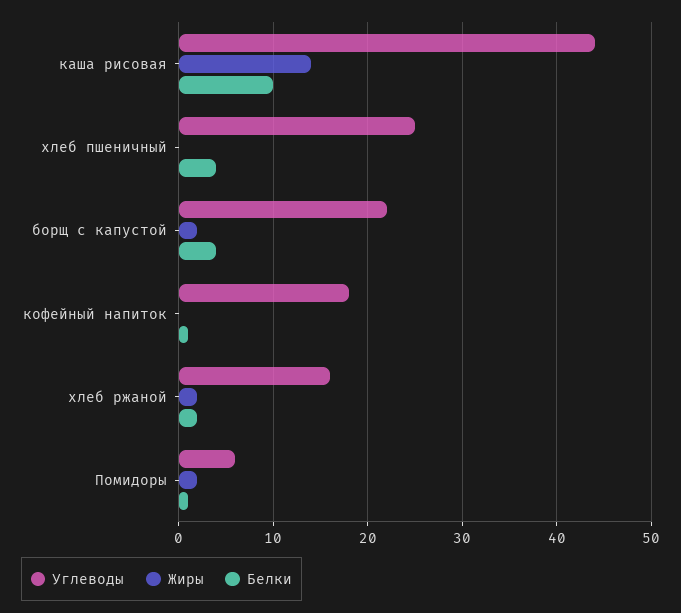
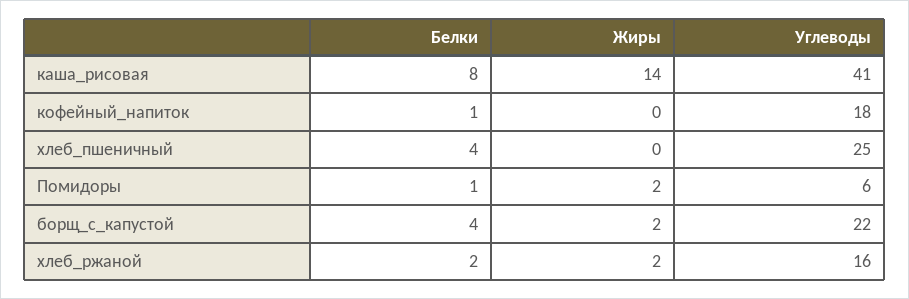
  {
    "Углеводы": {
-     "каша рисовая": 44,
+     "каша рисовая": 41,
      "хлеб пшеничный": 25,
      "борщ с капустой": 22,
      "кофейный напиток": 18,
      "хлеб ржаной": 16,
      "Помидоры": 6
    },
    "Жиры": {
      "каша рисовая": 14,
      "хлеб пшеничный": 0,
      "борщ с капустой": 2,
      "кофейный напиток": 0,
      "хлеб ржаной": 2,
      "Помидоры": 2
    },
    "Белки": {
-     "каша рисовая": 10,
+     "каша рисовая": 8,
      "хлеб пшеничный": 4,
      "борщ с капустой": 4,
      "кофейный напиток": 1,
      "хлеб ржаной": 2,
      "Помидоры": 1
    }
  }

